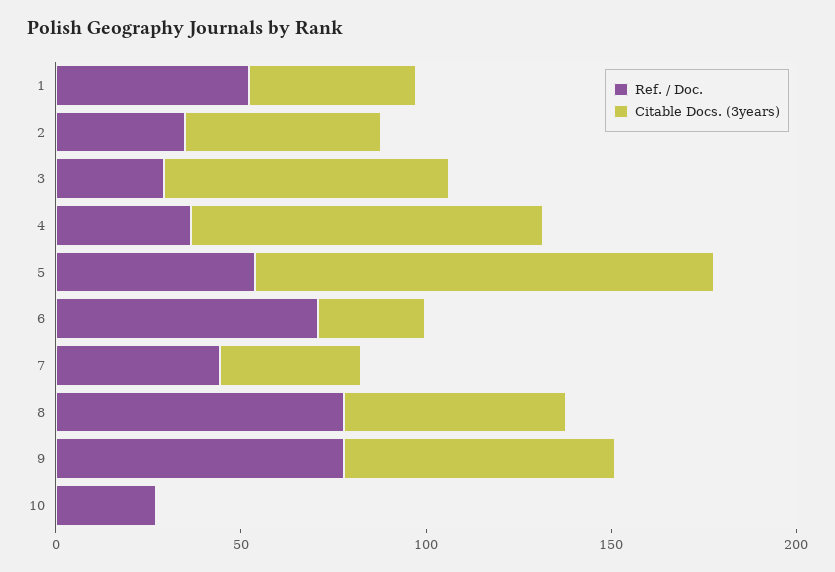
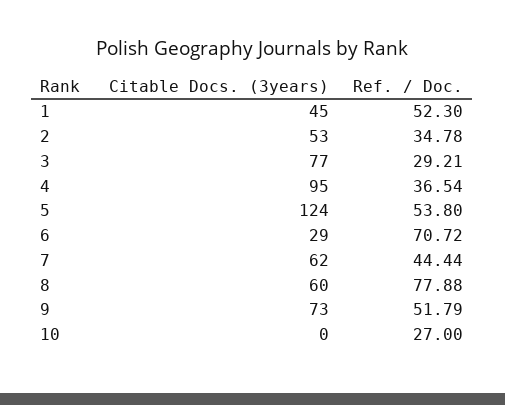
  {
    "Ref. / Doc.": {
      "1": 52.3,
      "2": 34.78,
      "3": 29.21,
      "4": 36.54,
      "5": 53.8,
      "6": 70.72,
      "7": 44.44,
      "8": 77.88,
-     "9": 80,
+     "9": 51.79,
      "10": 27
    },
    "Citable Docs. (3years)": {
      "1": 45,
      "2": 53,
      "3": 77,
      "4": 95,
      "5": 124,
      "6": 29,
-     "7": 40,
+     "7": 62,
      "8": 60,
      "9": 73,
      "10": 0
    }
  }

